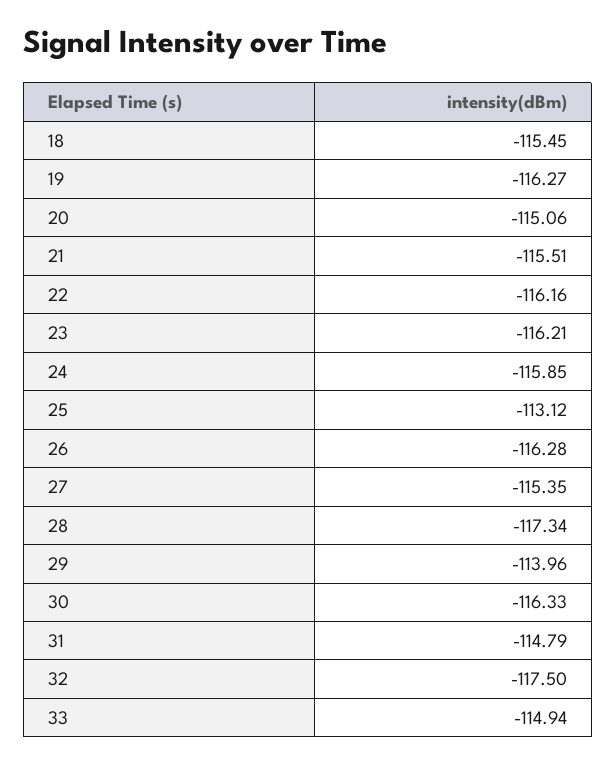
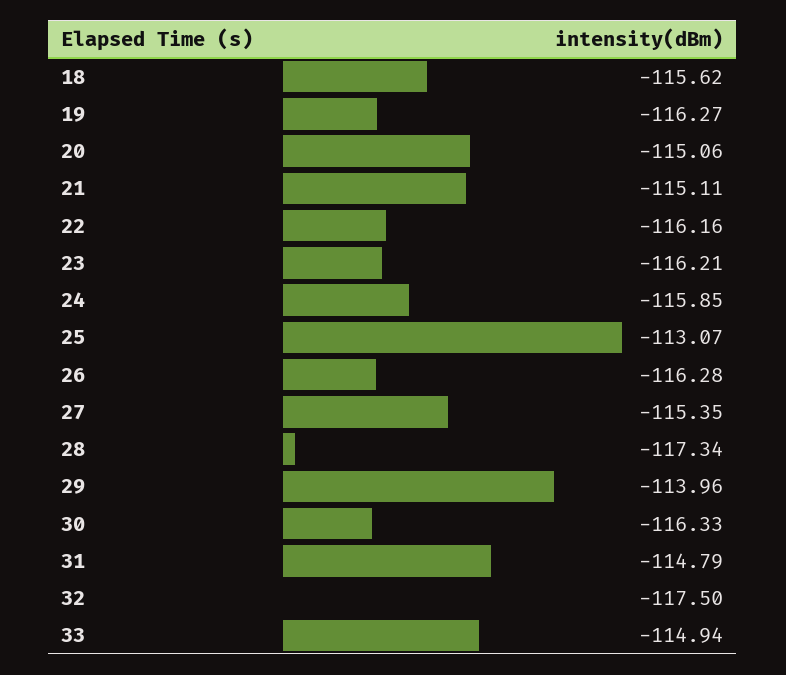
  {
-   "18": -115.45,
+   "18": -115.62,
    "19": -116.27,
    "20": -115.06,
-   "21": -115.51,
+   "21": -115.11,
    "22": -116.16,
    "23": -116.21,
    "24": -115.85,
-   "25": -113.12,
+   "25": -113.07,
    "26": -116.28,
    "27": -115.35,
    "28": -117.34,
    "29": -113.96,
    "30": -116.33,
    "31": -114.79,
    "32": -117.5,
    "33": -114.94
  }

